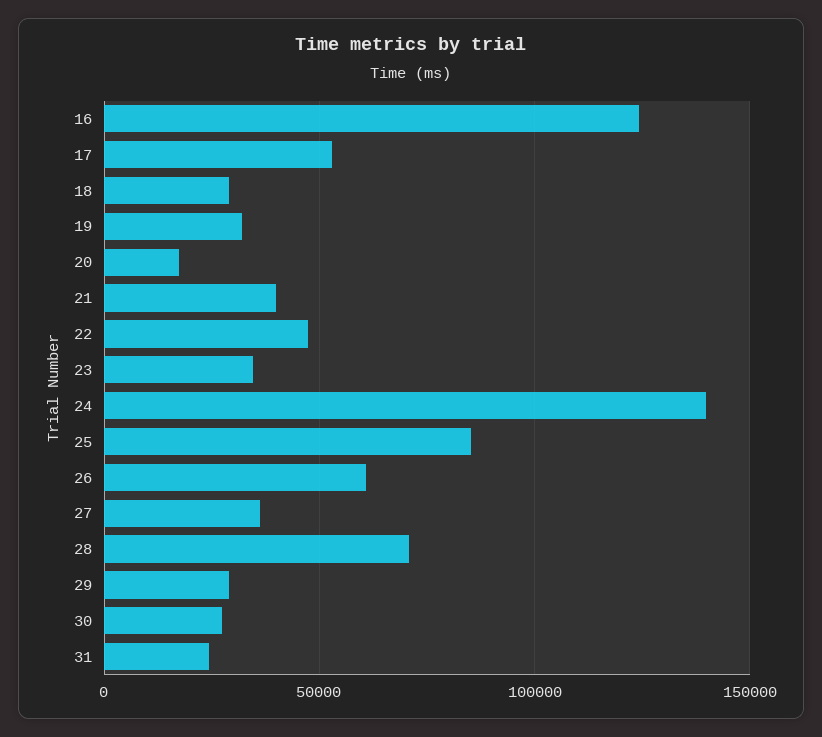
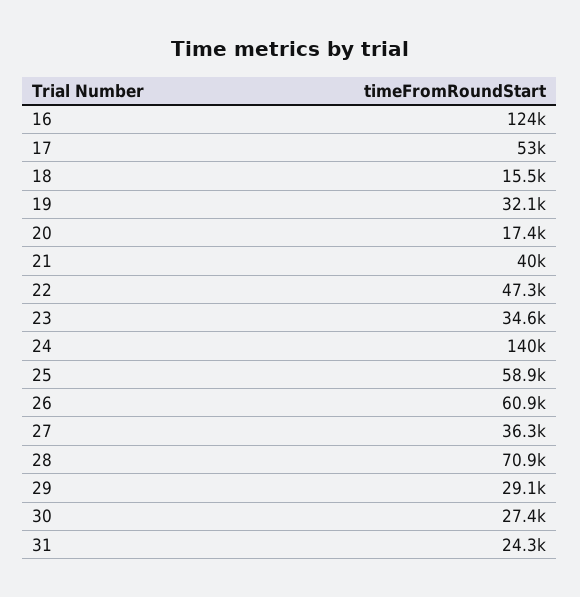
  {
    "16": 124000,
    "17": 53000,
-   "18": 30000,
+   "18": 15500,
    "19": 32100,
    "20": 17400,
    "21": 40000,
    "22": 47300,
    "23": 34600,
    "24": 140000,
-   "25": 85000,
+   "25": 58900,
    "26": 60900,
    "27": 36300,
    "28": 70900,
    "29": 29100,
    "30": 27400,
    "31": 24300
  }

